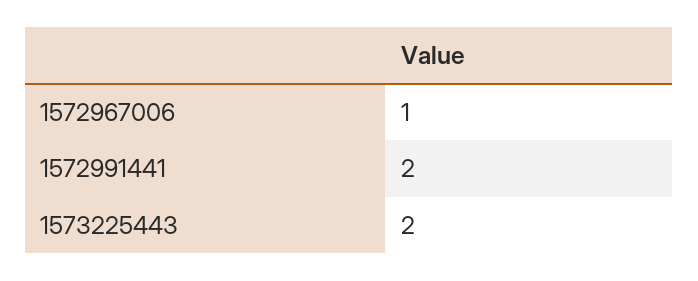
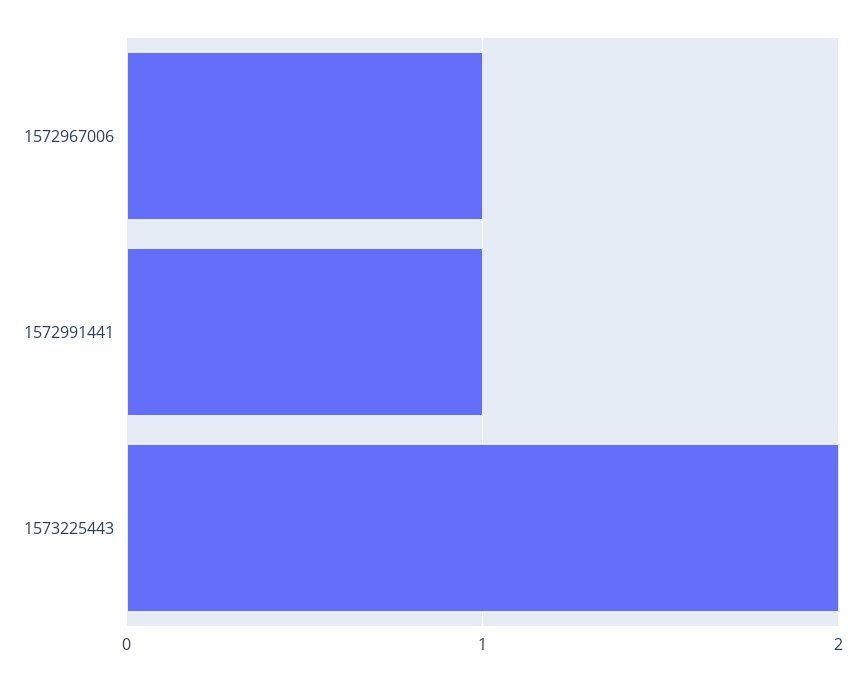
  {
    "1572967006": 1,
-   "1572991441": 2,
+   "1572991441": 1,
    "1573225443": 2
  }

